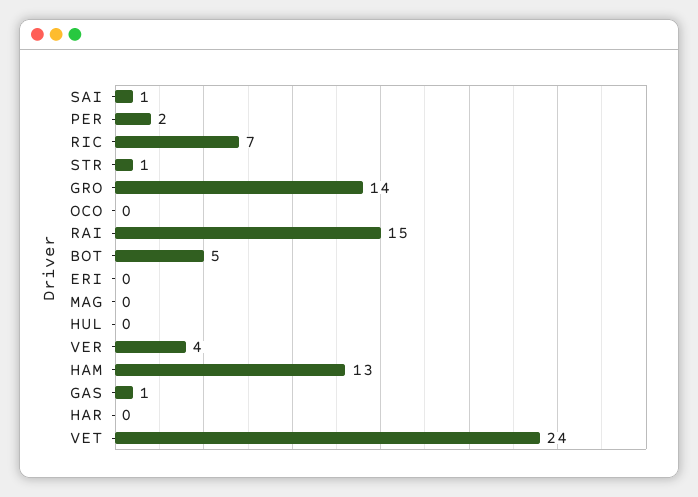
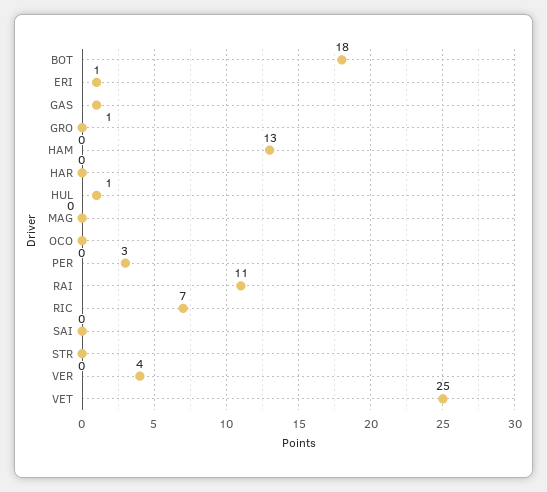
  {
-   "SAI": 1,
+   "SAI": 0,
-   "PER": 2,
+   "PER": 3,
    "RIC": 7,
-   "STR": 1,
+   "STR": 0,
-   "GRO": 14,
+   "GRO": 0,
    "OCO": 0,
-   "RAI": 15,
+   "RAI": 11,
-   "BOT": 5,
+   "BOT": 18,
-   "ERI": 0,
+   "ERI": 1,
    "MAG": 0,
-   "HUL": 0,
+   "HUL": 1,
    "VER": 4,
    "HAM": 13,
    "GAS": 1,
    "HAR": 0,
-   "VET": 24
+   "VET": 25
  }

